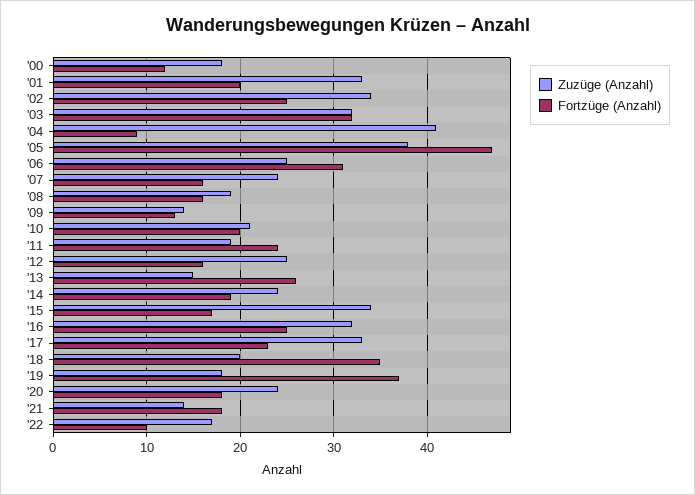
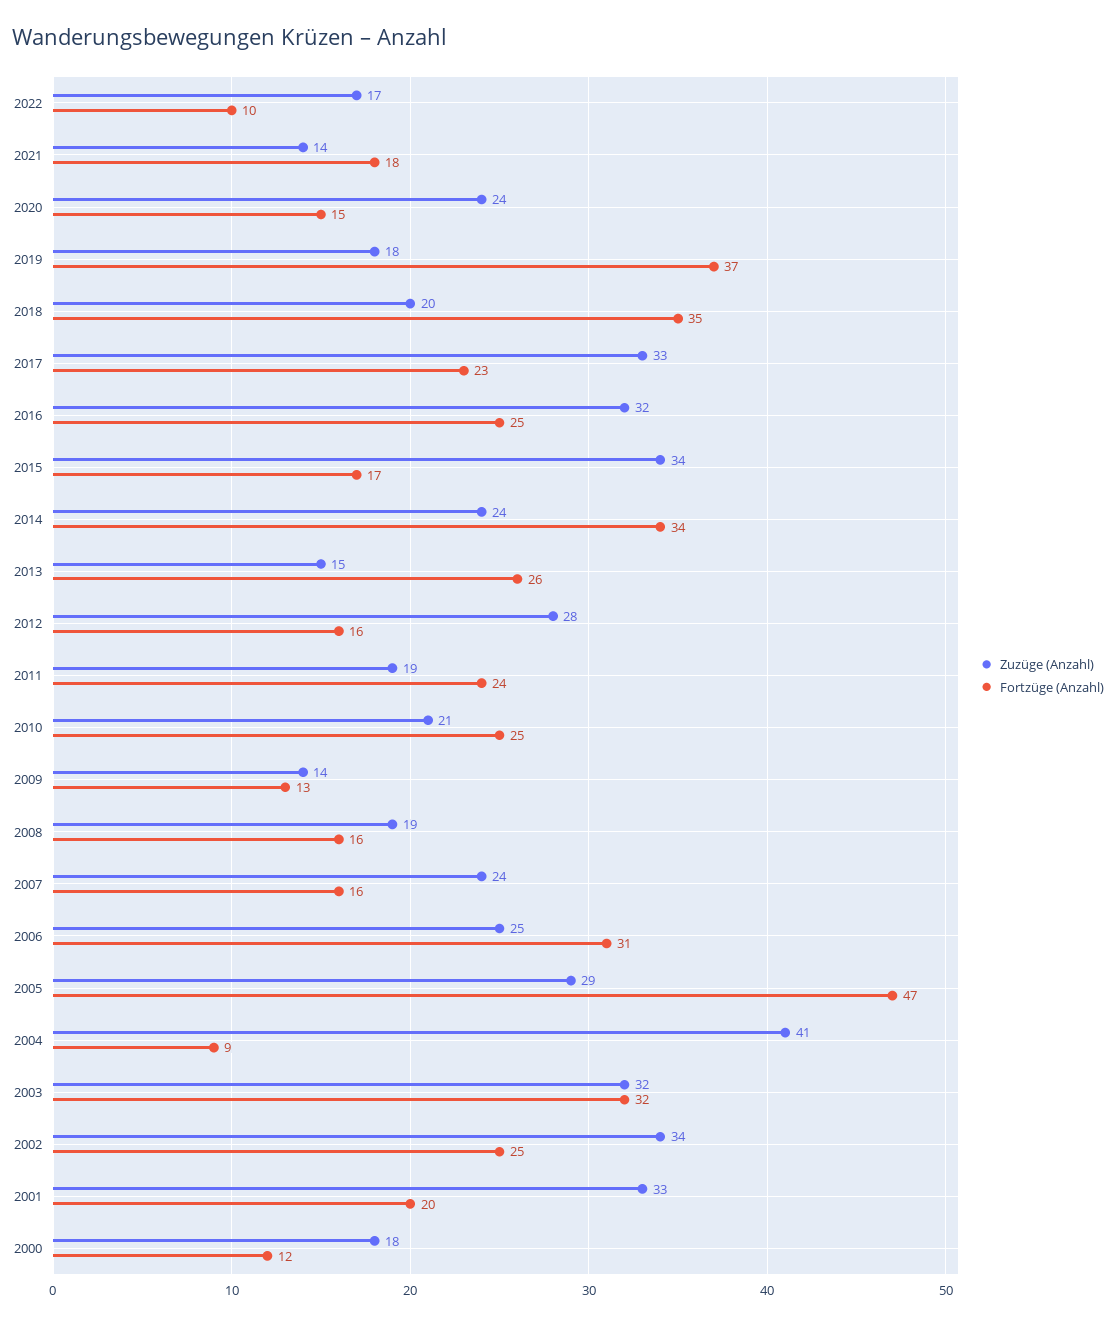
  {
    "Zuzüge (Anzahl)": {
      "'00": 18,
      "'01": 33,
      "'02": 34,
      "'03": 32,
      "'04": 41,
-     "'05": 38,
+     "'05": 29,
      "'06": 25,
      "'07": 24,
      "'08": 19,
      "'09": 14,
      "'10": 21,
      "'11": 19,
-     "'12": 25,
+     "'12": 28,
      "'13": 15,
      "'14": 24,
      "'15": 34,
      "'16": 32,
      "'17": 33,
      "'18": 20,
      "'19": 18,
      "'20": 24,
      "'21": 14,
      "'22": 17
    },
    "Fortzüge (Anzahl)": {
      "'00": 12,
      "'01": 20,
      "'02": 25,
      "'03": 32,
      "'04": 9,
      "'05": 47,
      "'06": 31,
      "'07": 16,
      "'08": 16,
      "'09": 13,
-     "'10": 20,
+     "'10": 25,
      "'11": 24,
      "'12": 16,
      "'13": 26,
-     "'14": 19,
+     "'14": 34,
      "'15": 17,
      "'16": 25,
      "'17": 23,
      "'18": 35,
      "'19": 37,
-     "'20": 18,
+     "'20": 15,
      "'21": 18,
      "'22": 10
    }
  }

